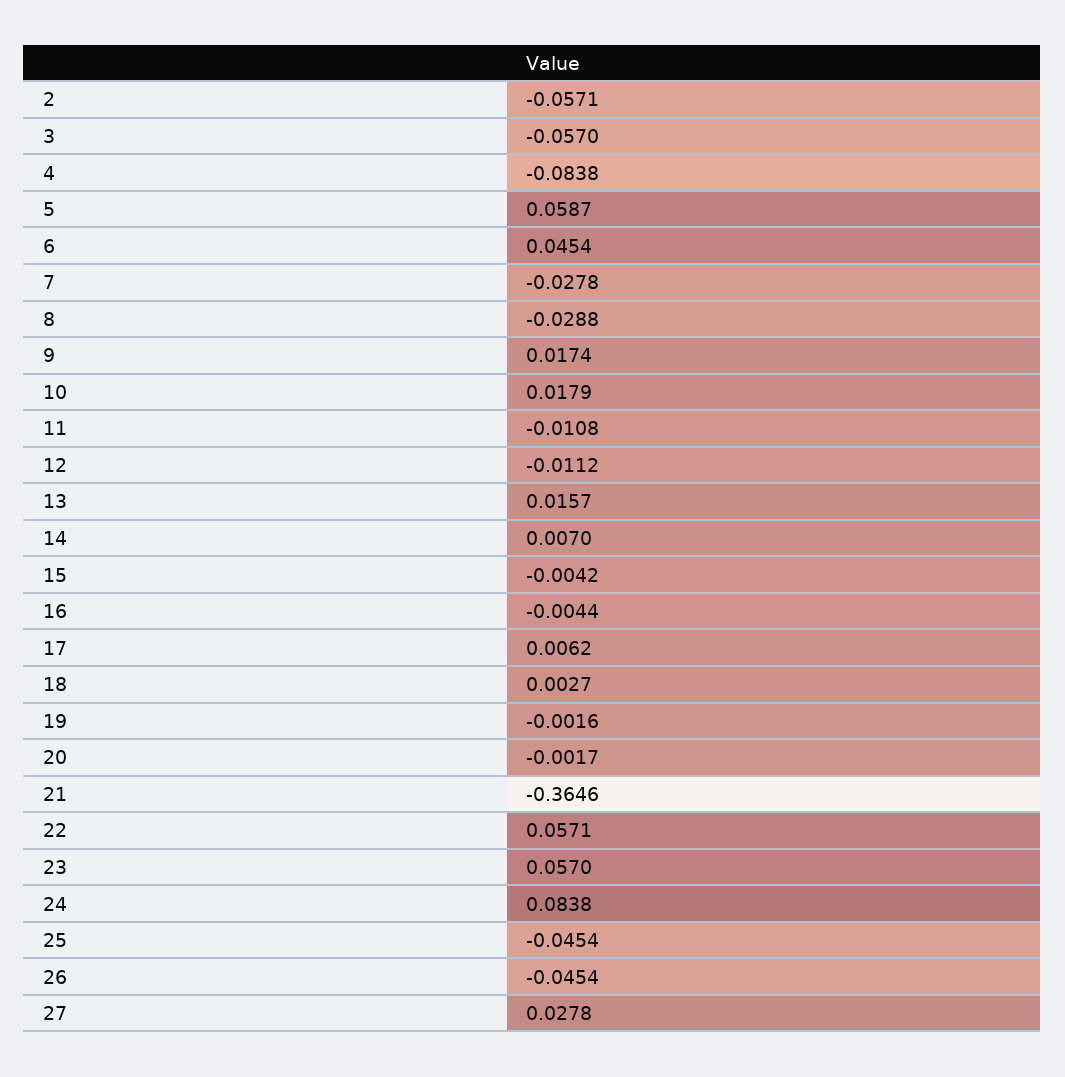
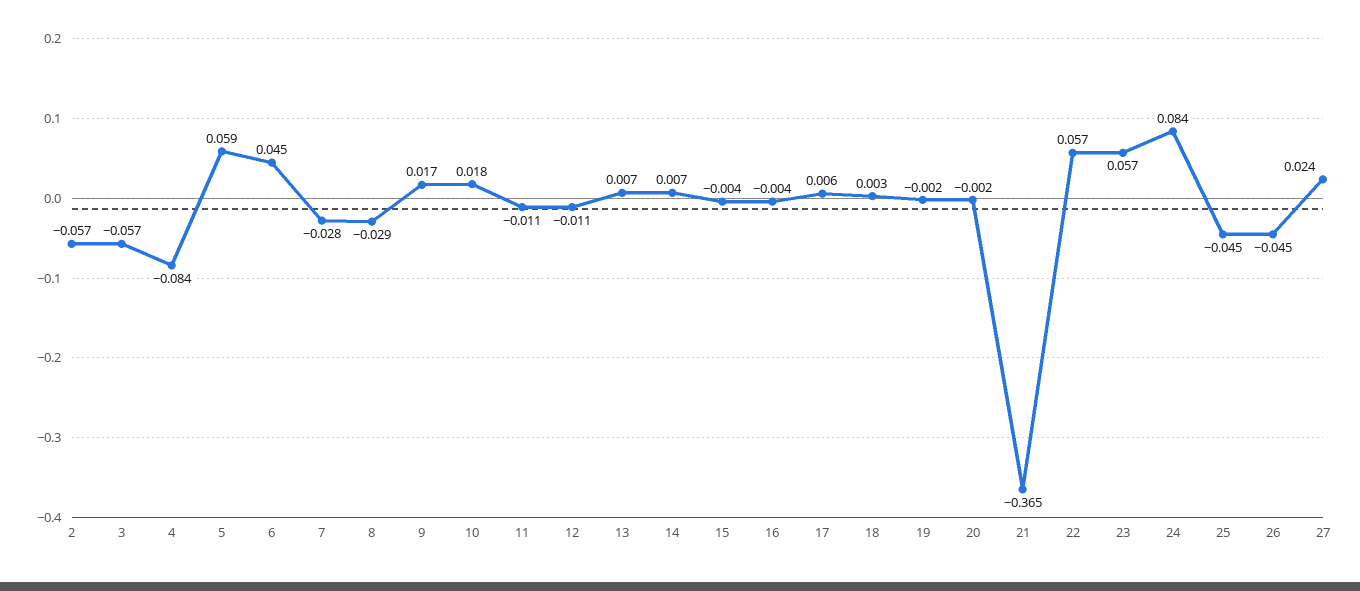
  {
    "2": -0.0571,
    "3": -0.057,
    "4": -0.0838,
    "5": 0.0587,
    "6": 0.0454,
    "7": -0.0278,
    "8": -0.0288,
    "9": 0.0174,
    "10": 0.0179,
    "11": -0.0108,
    "12": -0.0112,
-   "13": 0.0157,
+   "13": 0.007,
    "14": 0.007,
    "15": -0.0042,
    "16": -0.0044,
    "17": 0.0062,
    "18": 0.0027,
    "19": -0.0016,
    "20": -0.0017,
    "21": -0.3646,
    "22": 0.0571,
    "23": 0.057,
    "24": 0.0838,
    "25": -0.0454,
    "26": -0.0454,
-   "27": 0.0278
+   "27": 0.024
  }

